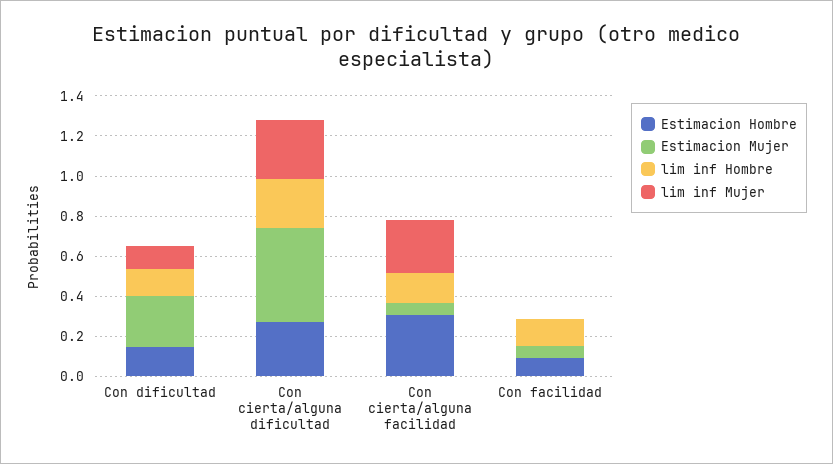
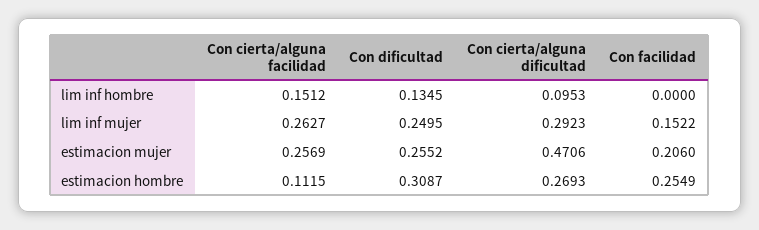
  {
    "Estimacion Hombre": {
-     "Con dificultad": 0.15,
+     "Con dificultad": 0.3087,
      "Con cierta/alguna dificultad": 0.2693,
-     "Con cierta/alguna facilidad": 0.3,
+     "Con cierta/alguna facilidad": 0.1115,
-     "Con facilidad": 0.1
+     "Con facilidad": 0.2549
    },
    "Estimacion Mujer": {
      "Con dificultad": 0.2552,
      "Con cierta/alguna dificultad": 0.4706,
-     "Con cierta/alguna facilidad": 0.05,
+     "Con cierta/alguna facilidad": 0.2569,
-     "Con facilidad": 0.05
+     "Con facilidad": 0.206
    },
    "lim inf Hombre": {
      "Con dificultad": 0.1345,
-     "Con cierta/alguna dificultad": 0.25,
+     "Con cierta/alguna dificultad": 0.0953,
      "Con cierta/alguna facilidad": 0.1512,
-     "Con facilidad": 0.15
+     "Con facilidad": 0
    },
    "lim inf Mujer": {
-     "Con dificultad": 0.1,
+     "Con dificultad": 0.2495,
      "Con cierta/alguna dificultad": 0.2923,
      "Con cierta/alguna facilidad": 0.2627,
-     "Con facilidad": 0
+     "Con facilidad": 0.1522
    }
  }

